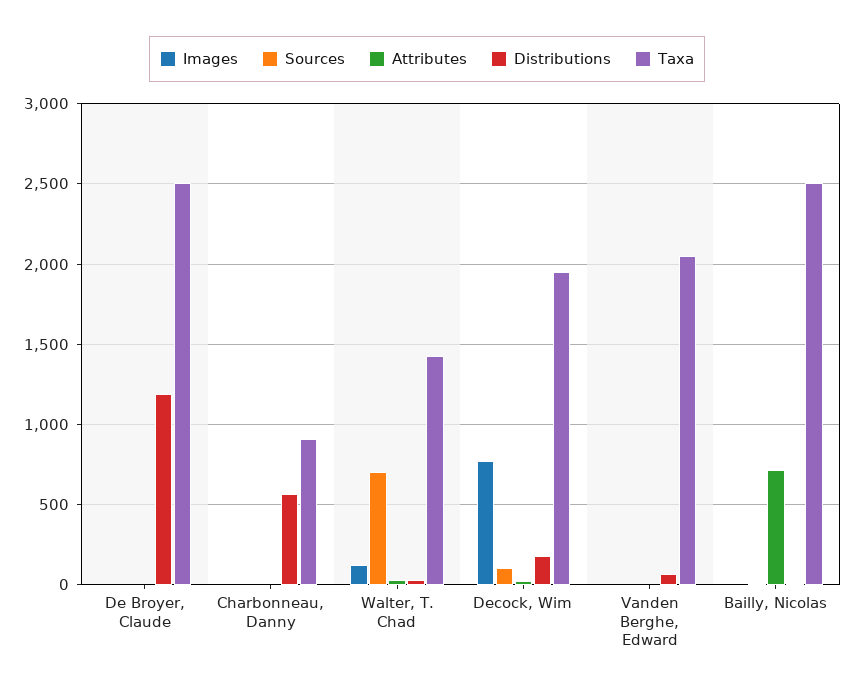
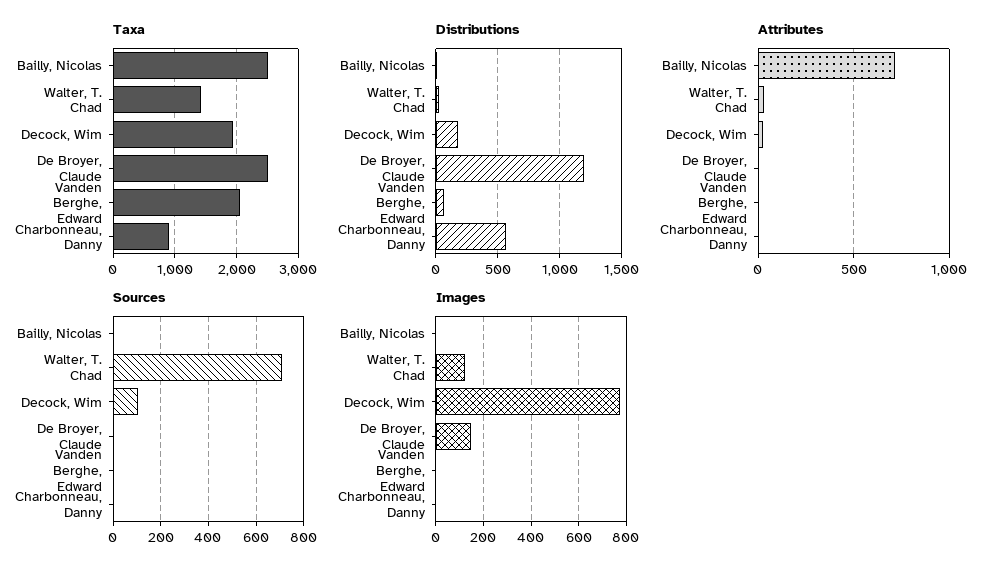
  {
    "Images": {
-     "De Broyer, Claude": 0,
+     "De Broyer, Claude": 150,
      "Charbonneau, Danny": 0,
      "Walter, T. Chad": 150,
      "Decock, Wim": 750,
      "Vanden Berghe, Edward": 0,
      "Bailly, Nicolas": 0
    },
    "Sources": {
      "De Broyer, Claude": 0,
      "Charbonneau, Danny": 0,
      "Walter, T. Chad": 700,
      "Decock, Wim": 100,
      "Vanden Berghe, Edward": 0,
      "Bailly, Nicolas": 0
    },
    "Attributes": {
      "De Broyer, Claude": 0,
      "Charbonneau, Danny": 0,
      "Walter, T. Chad": 50,
      "Decock, Wim": 50,
      "Vanden Berghe, Edward": 0,
      "Bailly, Nicolas": 700
    },
    "Distributions": {
      "De Broyer, Claude": 1200,
      "Charbonneau, Danny": 550,
      "Walter, T. Chad": 50,
      "Decock, Wim": 200,
      "Vanden Berghe, Edward": 50,
      "Bailly, Nicolas": 0
    },
    "Taxa": {
      "De Broyer, Claude": 2500,
      "Charbonneau, Danny": 900,
      "Walter, T. Chad": 1450,
      "Decock, Wim": 1950,
      "Vanden Berghe, Edward": 2050,
      "Bailly, Nicolas": 2500
    }
  }

